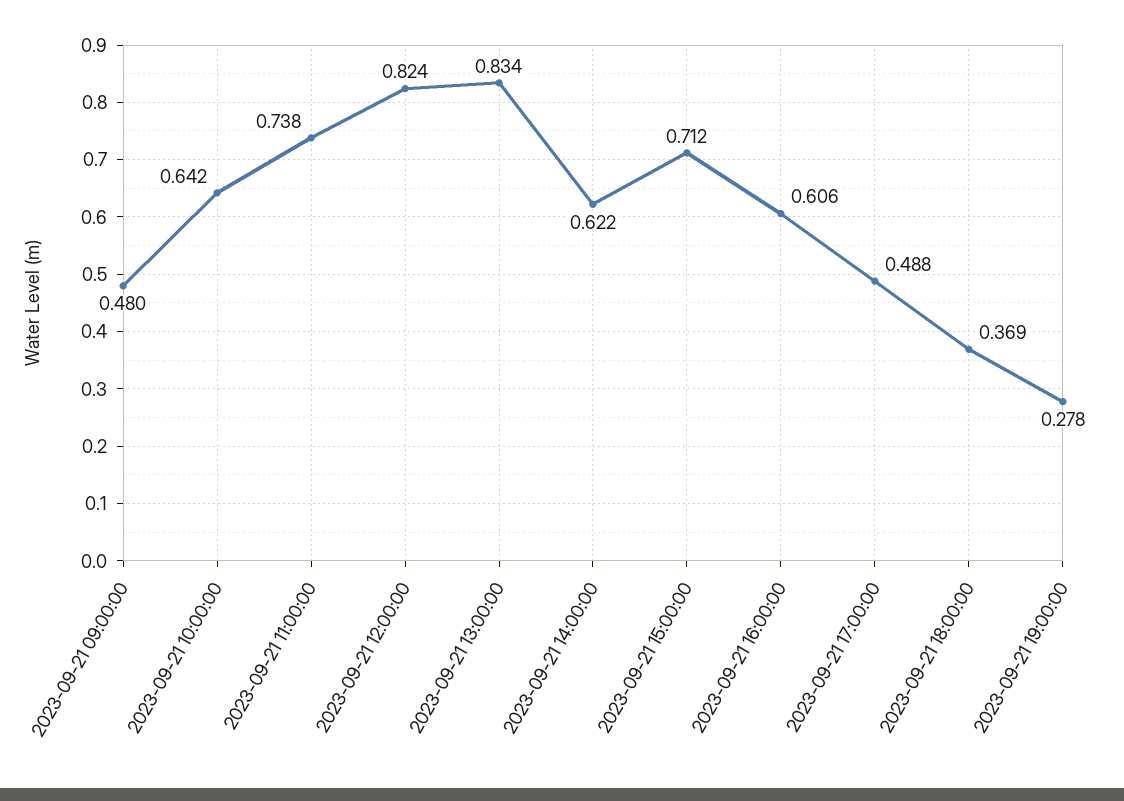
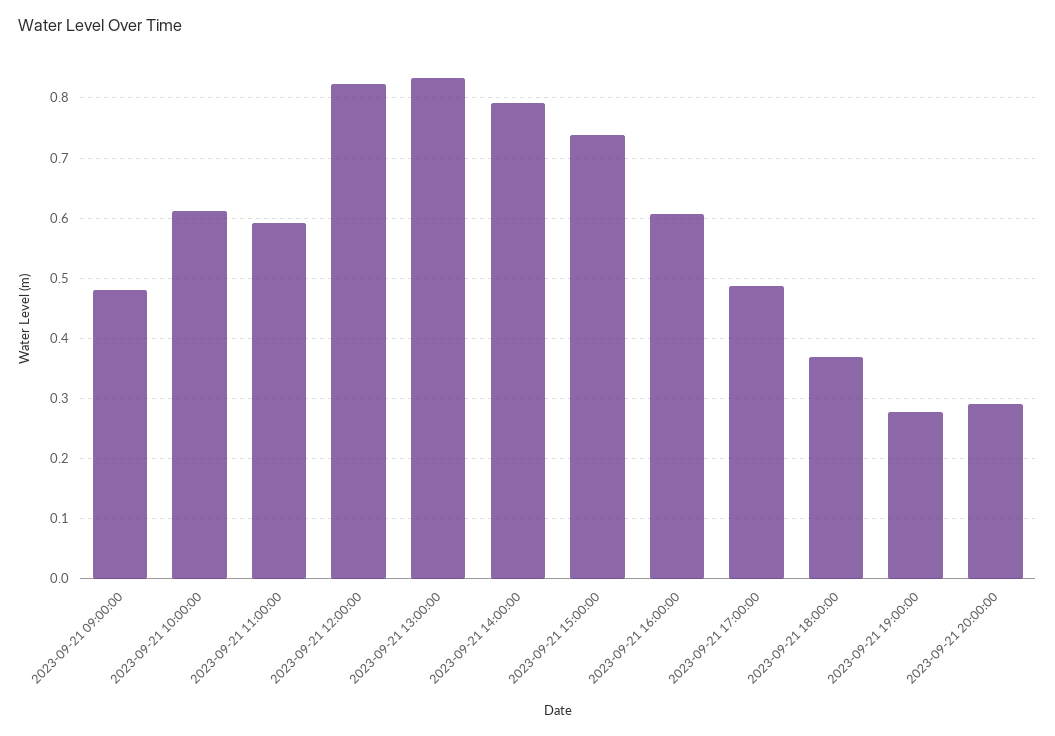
  {
    "2023-09-21 09:00:00": 0.48,
-   "2023-09-21 10:00:00": 0.642,
+   "2023-09-21 10:00:00": 0.61,
-   "2023-09-21 11:00:00": 0.738,
+   "2023-09-21 11:00:00": 0.59,
    "2023-09-21 12:00:00": 0.824,
    "2023-09-21 13:00:00": 0.834,
-   "2023-09-21 14:00:00": 0.622,
+   "2023-09-21 14:00:00": 0.79,
-   "2023-09-21 15:00:00": 0.712,
+   "2023-09-21 15:00:00": 0.74,
    "2023-09-21 16:00:00": 0.606,
    "2023-09-21 17:00:00": 0.488,
    "2023-09-21 18:00:00": 0.369,
-   "2023-09-21 19:00:00": 0.278
+   "2023-09-21 19:00:00": 0.278,
+   "2023-09-21 20:00:00": 0.29
  }

